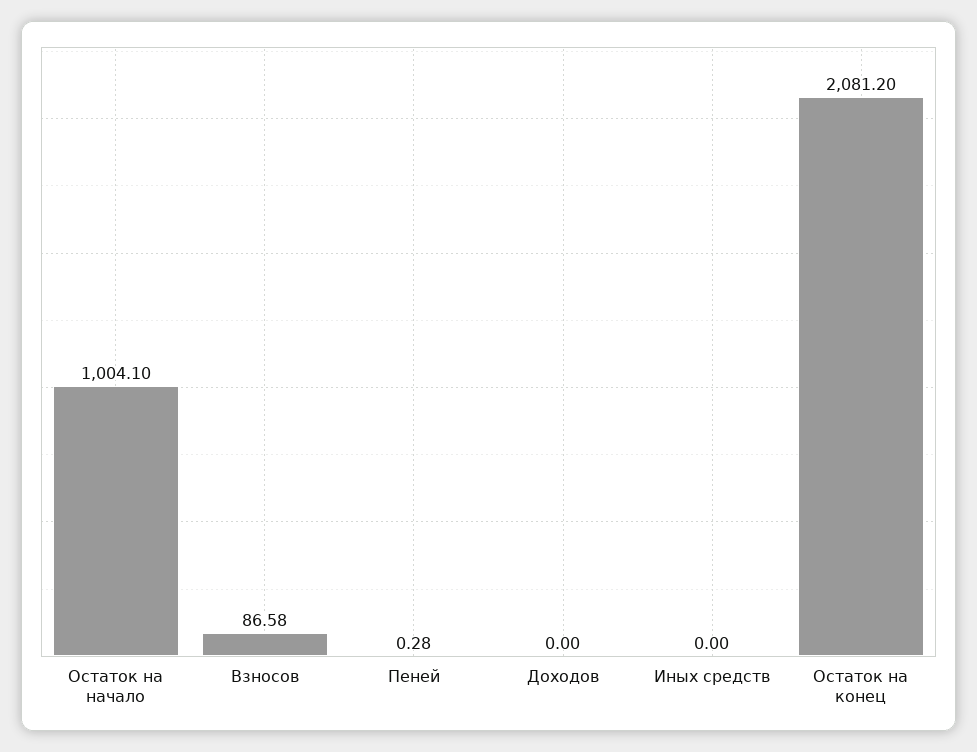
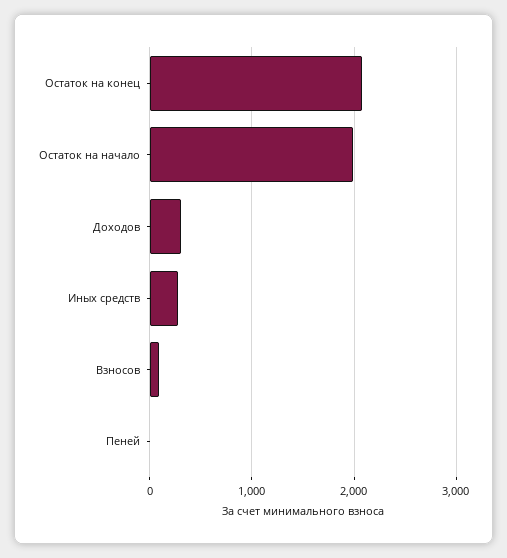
  {
-   "Остаток на начало": 1004.1,
+   "Остаток на начало": 2000,
    "Взносов": 86.58,
    "Пеней": 0.28,
-   "Доходов": 0,
+   "Доходов": 300,
-   "Иных средств": 0,
+   "Иных средств": 300,
    "Остаток на конец": 2081.2
  }

